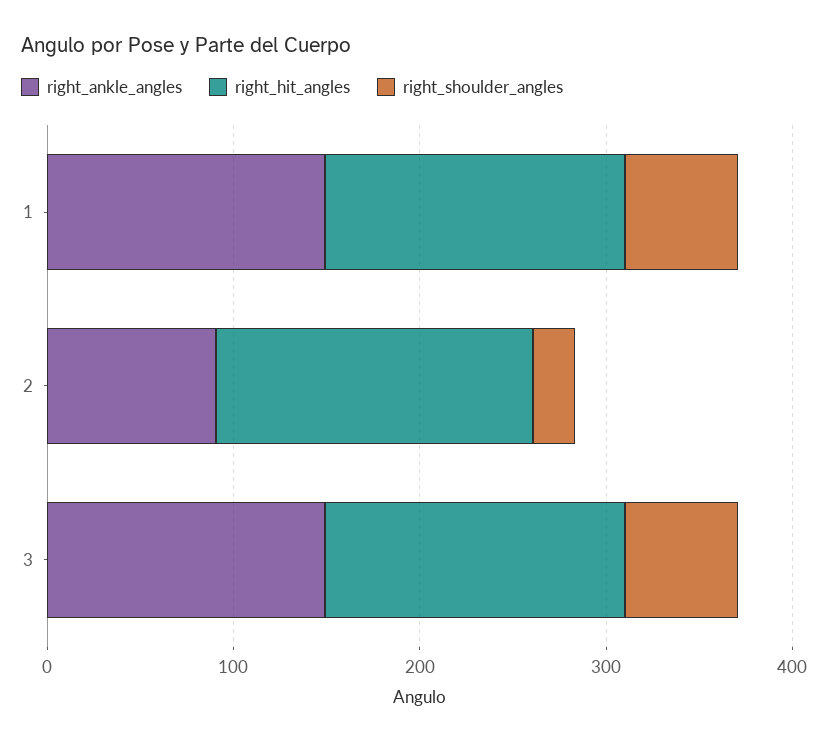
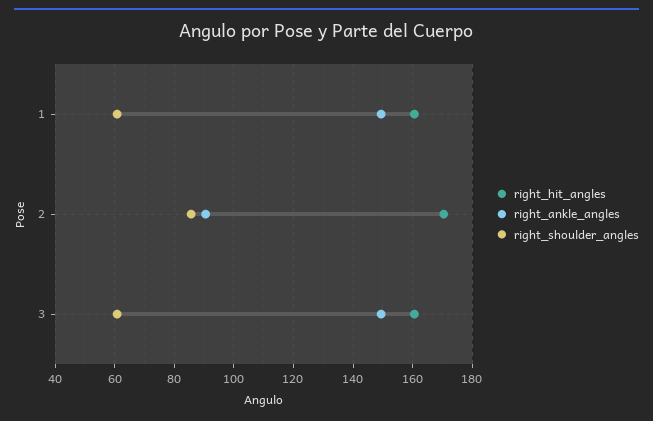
  {
    "right_ankle_angles": {
      "1": 150,
      "2": 90,
      "3": 150
    },
    "right_hit_angles": {
      "1": 160,
      "2": 170,
      "3": 160
    },
    "right_shoulder_angles": {
      "1": 60,
-     "2": 20,
+     "2": 85,
      "3": 60
    }
  }

